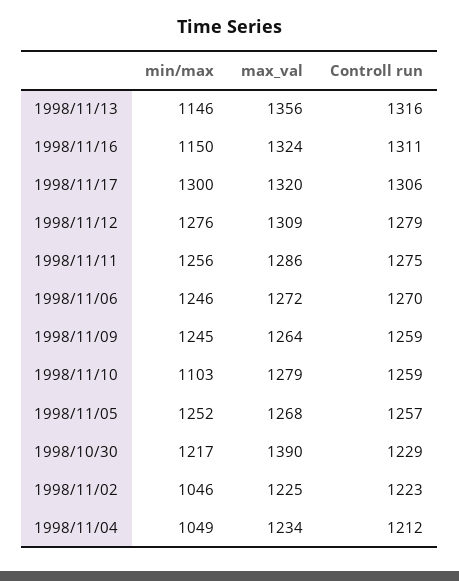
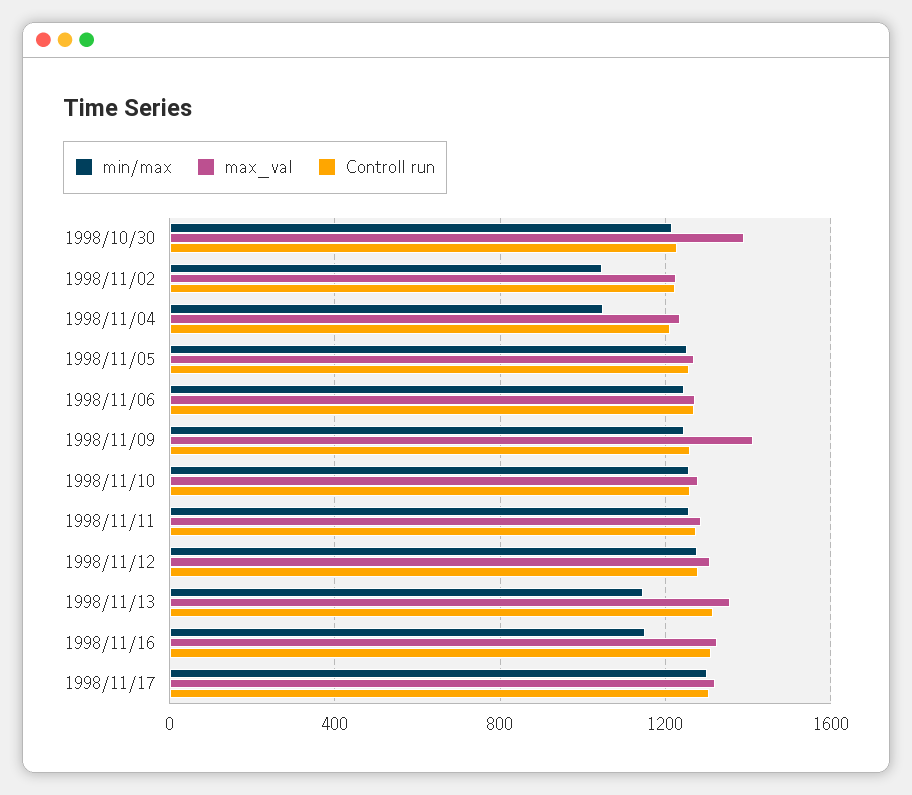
  {
    "min/max": {
      "1998/11/13": 1146,
      "1998/11/16": 1150,
      "1998/11/17": 1300,
      "1998/11/12": 1276,
      "1998/11/11": 1256,
      "1998/11/06": 1246,
      "1998/11/09": 1245,
-     "1998/11/10": 1103,
+     "1998/11/10": 1250,
      "1998/11/05": 1252,
      "1998/10/30": 1217,
      "1998/11/02": 1046,
      "1998/11/04": 1049
    },
    "max_val": {
      "1998/11/13": 1356,
      "1998/11/16": 1324,
      "1998/11/17": 1320,
      "1998/11/12": 1309,
      "1998/11/11": 1286,
      "1998/11/06": 1272,
-     "1998/11/09": 1264,
+     "1998/11/09": 1400,
      "1998/11/10": 1279,
      "1998/11/05": 1268,
      "1998/10/30": 1390,
      "1998/11/02": 1225,
      "1998/11/04": 1234
    },
    "Controll run": {
      "1998/11/13": 1316,
      "1998/11/16": 1311,
      "1998/11/17": 1306,
      "1998/11/12": 1279,
      "1998/11/11": 1275,
      "1998/11/06": 1270,
      "1998/11/09": 1259,
      "1998/11/10": 1259,
      "1998/11/05": 1257,
      "1998/10/30": 1229,
      "1998/11/02": 1223,
      "1998/11/04": 1212
    }
  }

